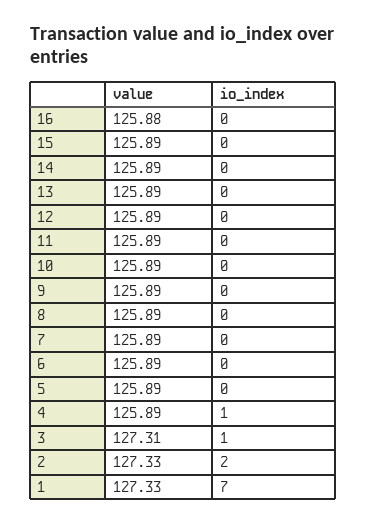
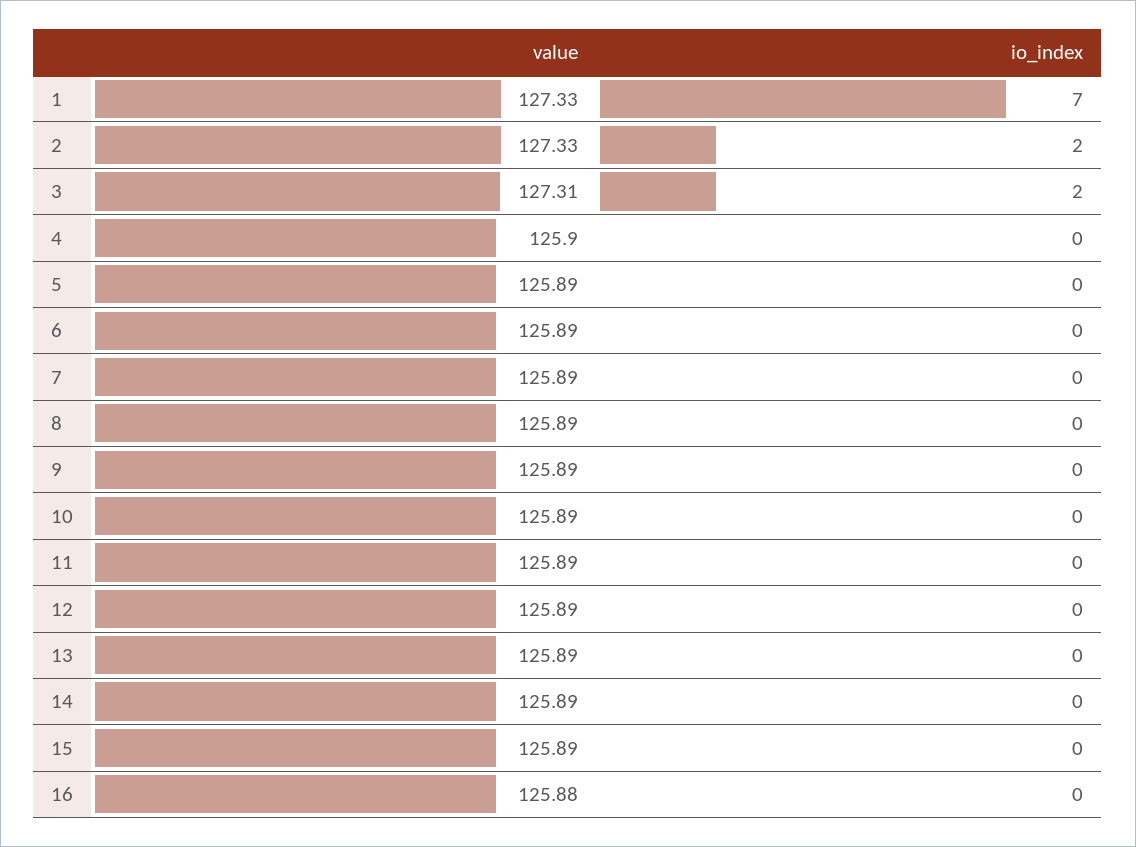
  {
    "value": {
      "16": 125.88,
      "15": 125.89,
      "14": 125.89,
      "13": 125.89,
      "12": 125.89,
      "11": 125.89,
      "10": 125.89,
      "9": 125.89,
      "8": 125.89,
      "7": 125.89,
      "6": 125.89,
      "5": 125.89,
-     "4": 125.89,
+     "4": 125.9,
      "3": 127.31,
      "2": 127.33,
      "1": 127.33
    },
    "io_index": {
      "16": 0,
      "15": 0,
      "14": 0,
      "13": 0,
      "12": 0,
      "11": 0,
      "10": 0,
      "9": 0,
      "8": 0,
      "7": 0,
      "6": 0,
      "5": 0,
-     "4": 1,
+     "4": 0,
-     "3": 1,
+     "3": 2,
      "2": 2,
      "1": 7
    }
  }

